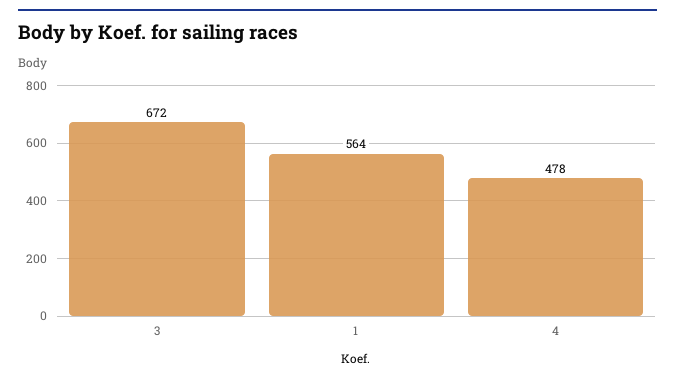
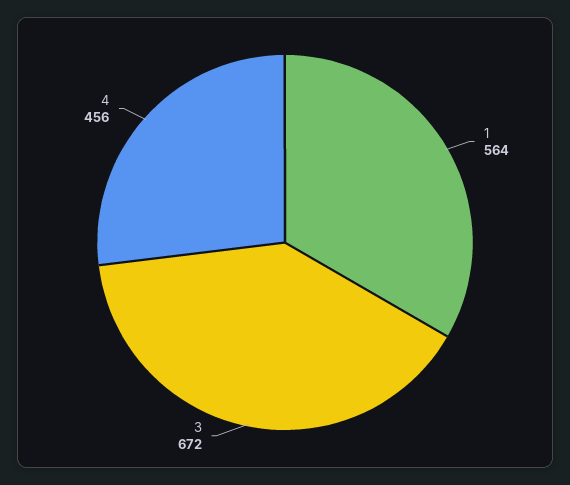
  {
    "3": 672,
    "1": 564,
-   "4": 478
+   "4": 456
  }

